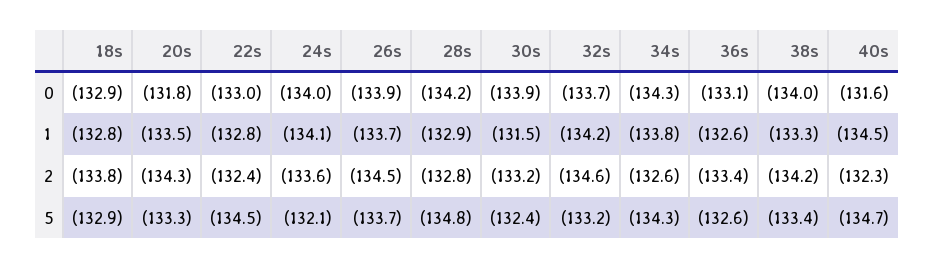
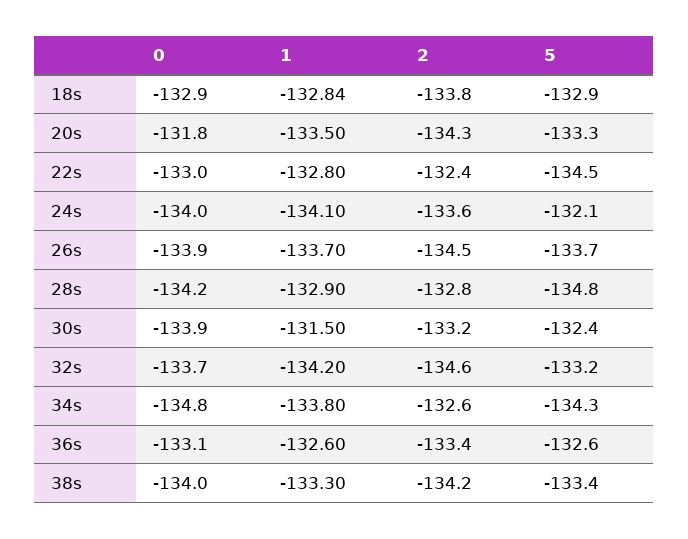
  {
    "18s": {
      "0": -132.9,
      "1": -132.84,
      "2": -133.8,
      "5": -132.9
    },
    "20s": {
      "0": -131.8,
      "1": -133.5,
      "2": -134.3,
      "5": -133.3
    },
    "22s": {
      "0": -133,
      "1": -132.8,
      "2": -132.4,
      "5": -134.5
    },
    "24s": {
      "0": -134,
      "1": -134.1,
      "2": -133.6,
      "5": -132.1
    },
    "26s": {
      "0": -133.9,
      "1": -133.7,
      "2": -134.5,
      "5": -133.7
    },
    "28s": {
      "0": -134.2,
      "1": -132.9,
      "2": -132.8,
      "5": -134.8
    },
    "30s": {
      "0": -133.9,
      "1": -131.5,
      "2": -133.2,
      "5": -132.4
    },
    "32s": {
      "0": -133.7,
      "1": -134.2,
      "2": -134.6,
      "5": -133.2
    },
    "34s": {
-     "0": -134.3,
+     "0": -134.8,
      "1": -133.8,
      "2": -132.6,
      "5": -134.3
    },
    "36s": {
      "0": -133.1,
      "1": -132.6,
      "2": -133.4,
      "5": -132.6
    },
    "38s": {
      "0": -134,
      "1": -133.3,
      "2": -134.2,
      "5": -133.4
-   },
+   }
-   "40s": {
-     "0": -131.6,
-     "1": -134.5,
-     "2": -132.3,
-     "5": -134.7
-   }
  }

